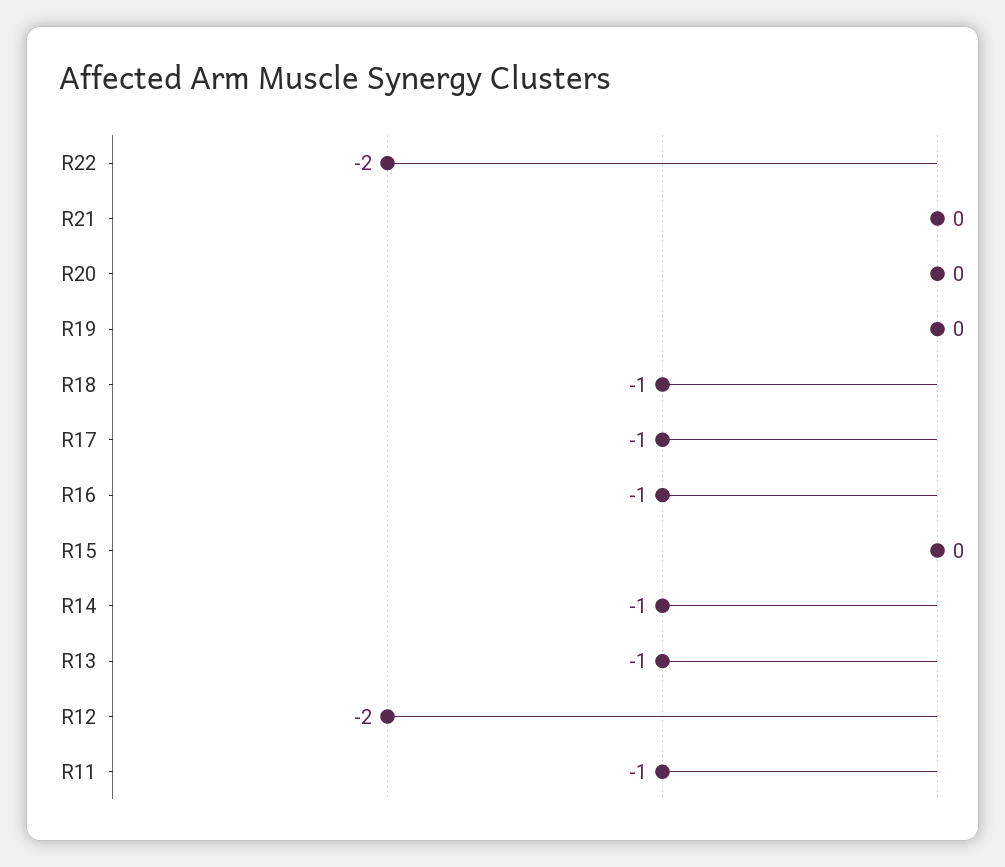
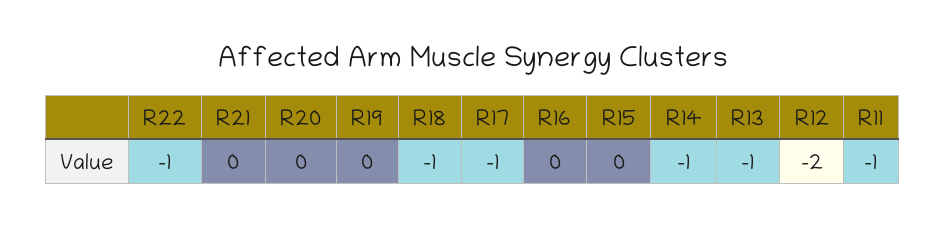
  {
-   "R22": -2,
+   "R22": -1,
    "R21": 0,
    "R20": 0,
    "R19": 0,
    "R18": -1,
    "R17": -1,
-   "R16": -1,
+   "R16": 0,
    "R15": 0,
    "R14": -1,
    "R13": -1,
    "R12": -2,
    "R11": -1
  }

